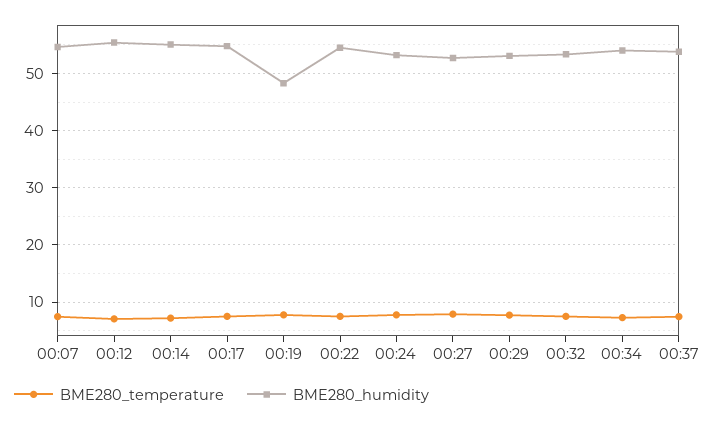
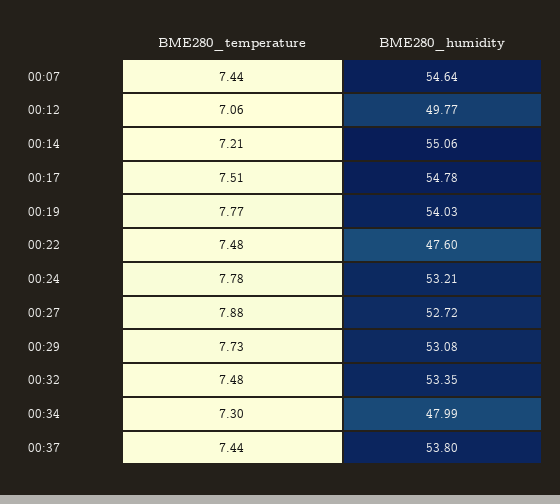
  {
    "BME280_temperature": {
      "00:07": 7.44,
      "00:12": 7.06,
      "00:14": 7.21,
      "00:17": 7.51,
      "00:19": 7.77,
      "00:22": 7.48,
      "00:24": 7.78,
      "00:27": 7.88,
      "00:29": 7.73,
      "00:32": 7.48,
      "00:34": 7.3,
      "00:37": 7.44
    },
    "BME280_humidity": {
      "00:07": 54.64,
-     "00:12": 56,
+     "00:12": 49.77,
      "00:14": 55.06,
      "00:17": 54.78,
-     "00:19": 48,
+     "00:19": 54.03,
-     "00:22": 54,
+     "00:22": 47.6,
      "00:24": 53.21,
      "00:27": 52.72,
      "00:29": 53.08,
      "00:32": 53.35,
-     "00:34": 54,
+     "00:34": 47.99,
      "00:37": 53.8
    }
  }

